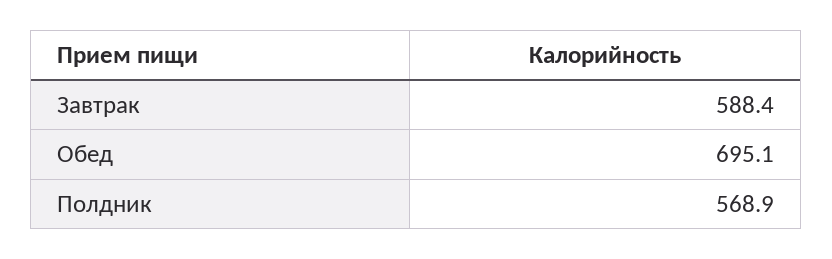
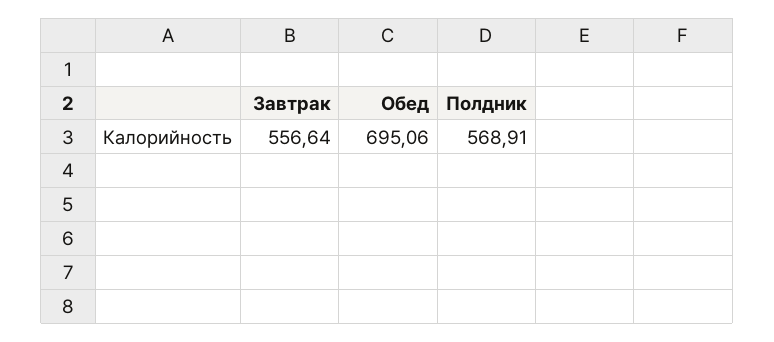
  {
-   "Завтрак": 588.4,
+   "Завтрак": 556.64,
    "Обед": 695.06,
    "Полдник": 568.91
  }

